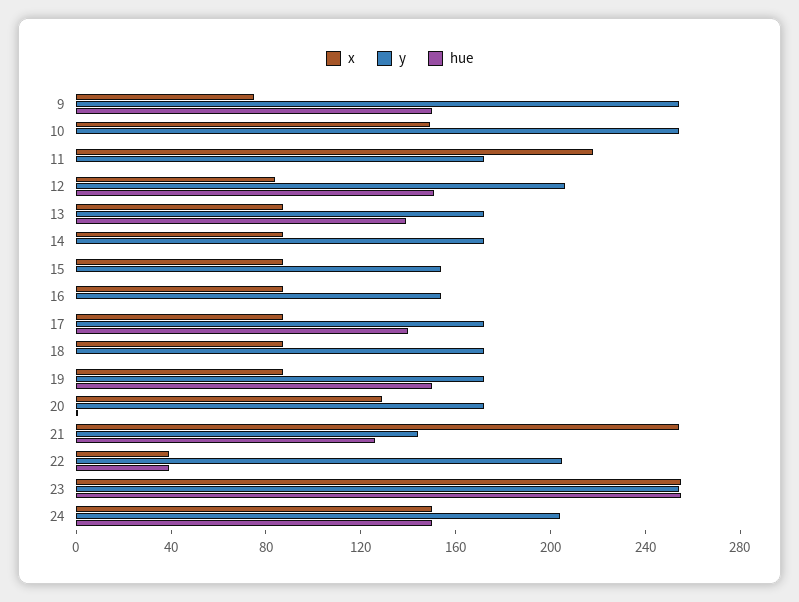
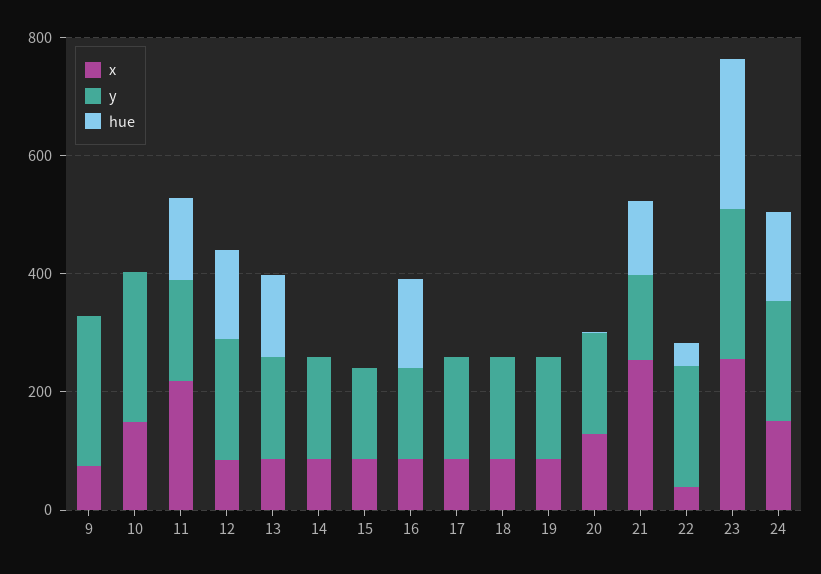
  {
    "x": {
      "9": 80,
      "10": 150,
      "11": 220,
      "12": 80,
      "13": 90,
      "14": 90,
      "15": 90,
      "16": 90,
      "17": 90,
      "18": 90,
      "19": 90,
      "20": 130,
      "21": 250,
      "22": 40,
      "23": 260,
      "24": 150
    },
    "y": {
      "9": 250,
      "10": 250,
      "11": 170,
      "12": 210,
      "13": 170,
      "14": 170,
      "15": 150,
      "16": 150,
      "17": 170,
      "18": 170,
      "19": 170,
      "20": 170,
      "21": 140,
      "22": 210,
      "23": 250,
      "24": 200
    },
    "hue": {
-     "9": 150,
+     "9": 0,
      "10": 0,
-     "11": 0,
+     "11": 150,
      "12": 150,
      "13": 140,
      "14": 0,
      "15": 0,
-     "16": 0,
+     "16": 150,
-     "17": 140,
+     "17": 0,
      "18": 0,
-     "19": 150,
+     "19": 0,
      "20": 0,
      "21": 130,
      "22": 40,
      "23": 260,
      "24": 150
    }
  }

